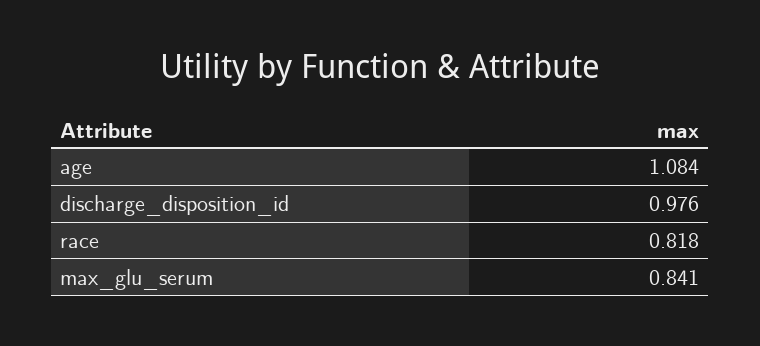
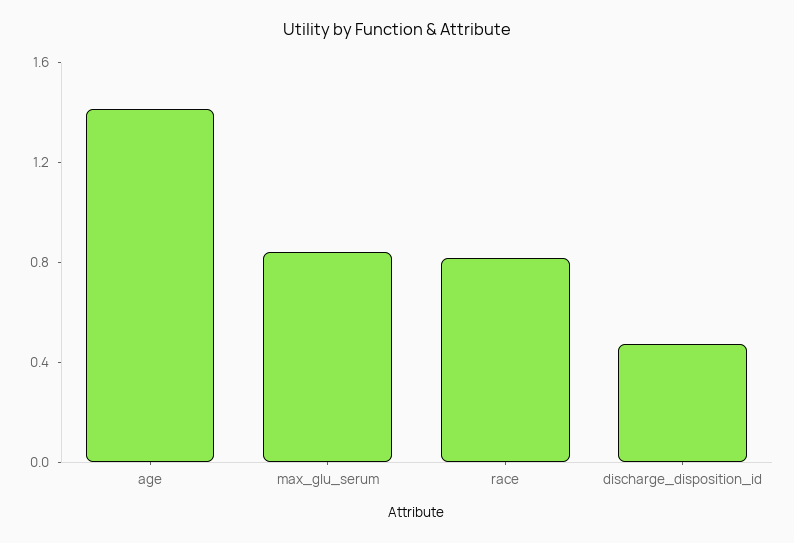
  {
-   "age": 1.084,
+   "age": 1.4,
-   "discharge_disposition_id": 0.976,
+   "discharge_disposition_id": 0.5,
    "race": 0.818,
    "max_glu_serum": 0.841
  }

